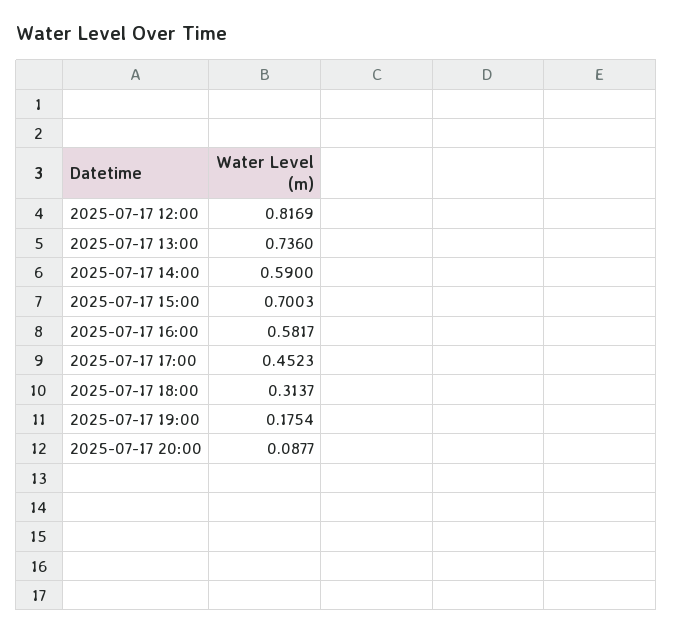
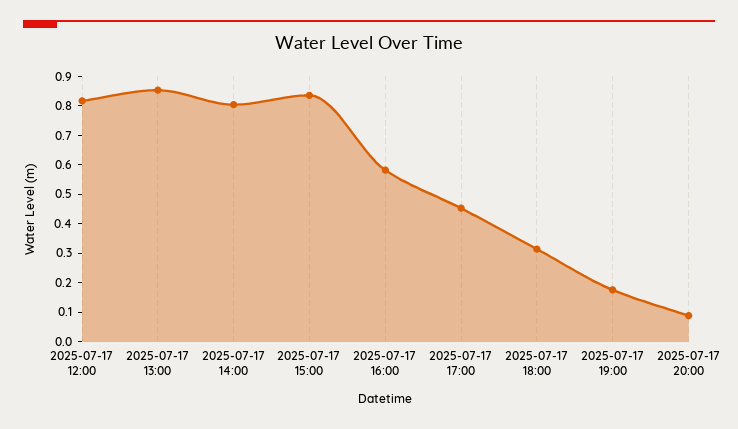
  {
    "2025-07-17 12:00": 0.8169,
-   "2025-07-17 13:00": 0.736,
+   "2025-07-17 13:00": 0.85,
-   "2025-07-17 14:00": 0.59,
+   "2025-07-17 14:00": 0.8,
-   "2025-07-17 15:00": 0.7003,
+   "2025-07-17 15:00": 0.85,
    "2025-07-17 16:00": 0.5817,
    "2025-07-17 17:00": 0.4523,
    "2025-07-17 18:00": 0.3137,
    "2025-07-17 19:00": 0.1754,
    "2025-07-17 20:00": 0.0877
  }

